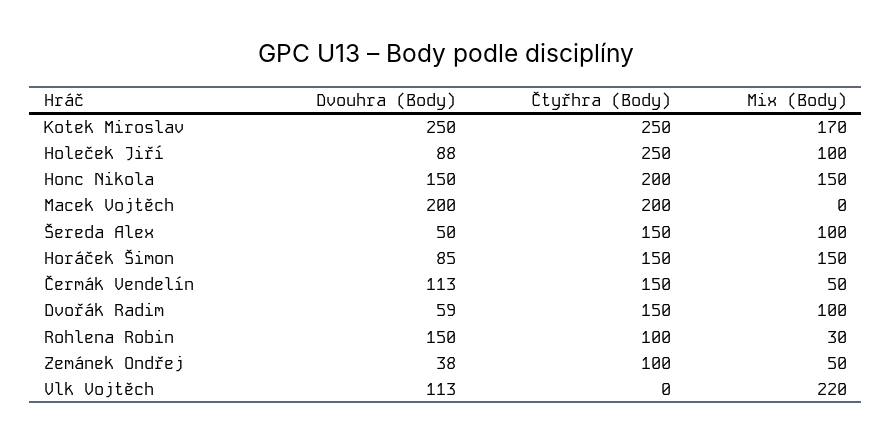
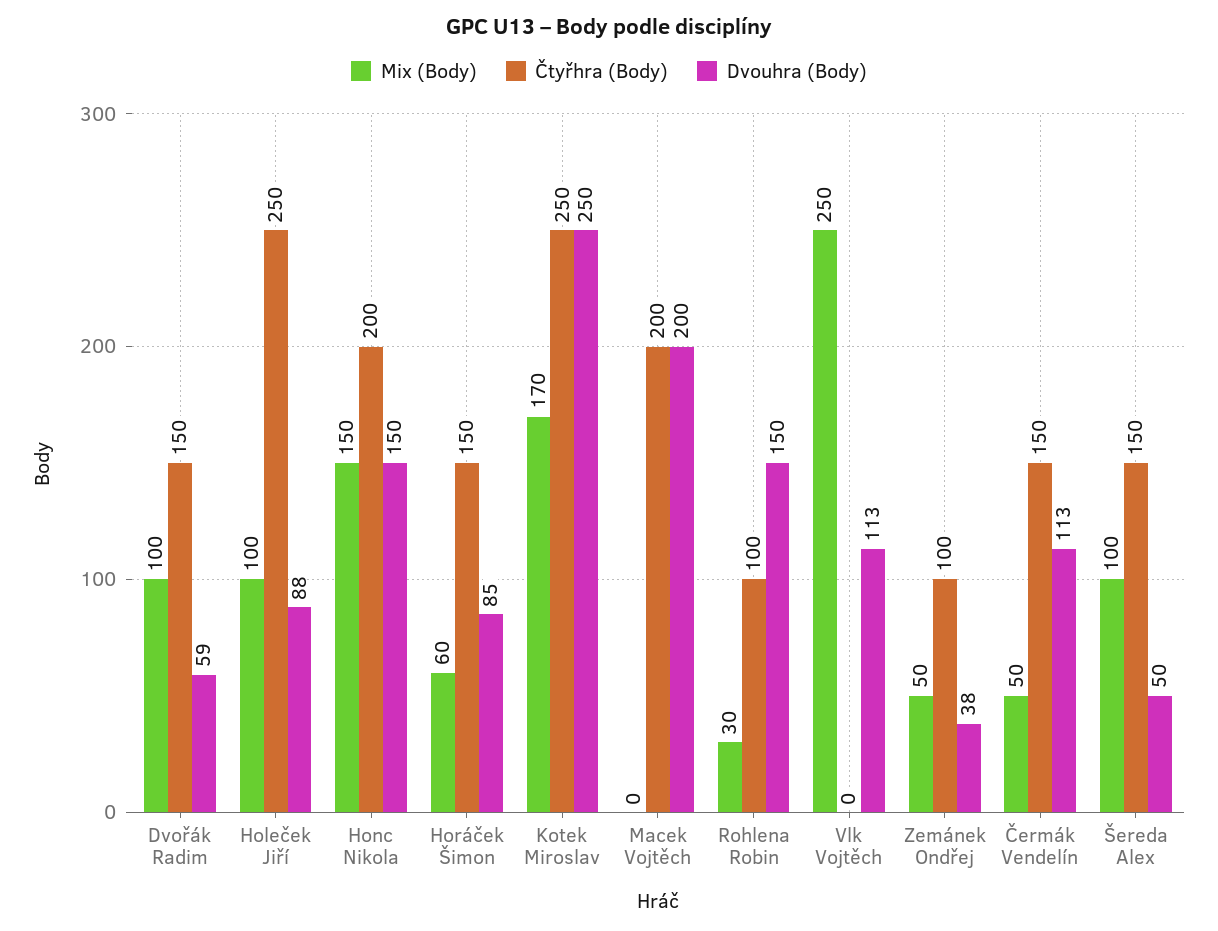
  {
    "Dvouhra (Body)": {
      "Kotek Miroslav": 250,
      "Holeček Jiří": 88,
      "Honc Nikola": 150,
      "Macek Vojtěch": 200,
      "Šereda Alex": 50,
      "Horáček Šimon": 85,
      "Čermák Vendelín": 113,
      "Dvořák Radim": 59,
      "Rohlena Robin": 150,
      "Zemánek Ondřej": 38,
      "Vlk Vojtěch": 113
    },
    "Čtyřhra (Body)": {
      "Kotek Miroslav": 250,
      "Holeček Jiří": 250,
      "Honc Nikola": 200,
      "Macek Vojtěch": 200,
      "Šereda Alex": 150,
      "Horáček Šimon": 150,
      "Čermák Vendelín": 150,
      "Dvořák Radim": 150,
      "Rohlena Robin": 100,
      "Zemánek Ondřej": 100,
      "Vlk Vojtěch": 0
    },
    "Mix (Body)": {
      "Kotek Miroslav": 170,
      "Holeček Jiří": 100,
      "Honc Nikola": 150,
      "Macek Vojtěch": 0,
      "Šereda Alex": 100,
-     "Horáček Šimon": 150,
+     "Horáček Šimon": 60,
      "Čermák Vendelín": 50,
      "Dvořák Radim": 100,
      "Rohlena Robin": 30,
      "Zemánek Ondřej": 50,
-     "Vlk Vojtěch": 220
+     "Vlk Vojtěch": 250
    }
  }

